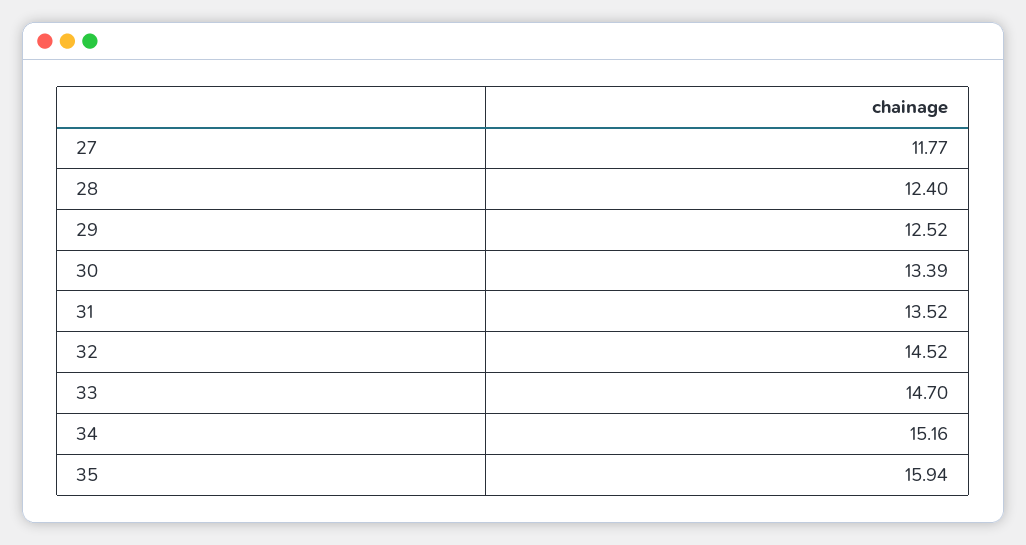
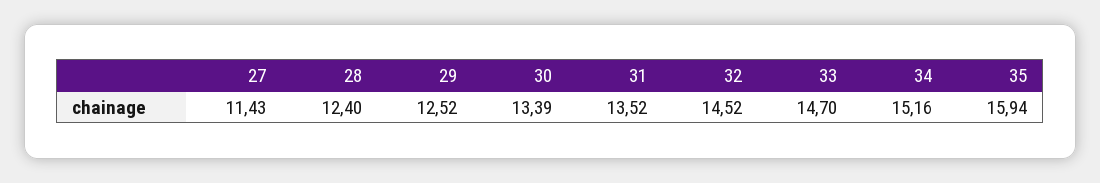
  {
-   "27": 11.77,
+   "27": 11.43,
    "28": 12.4,
    "29": 12.52,
    "30": 13.39,
    "31": 13.52,
    "32": 14.52,
    "33": 14.7,
    "34": 15.16,
    "35": 15.94
  }

